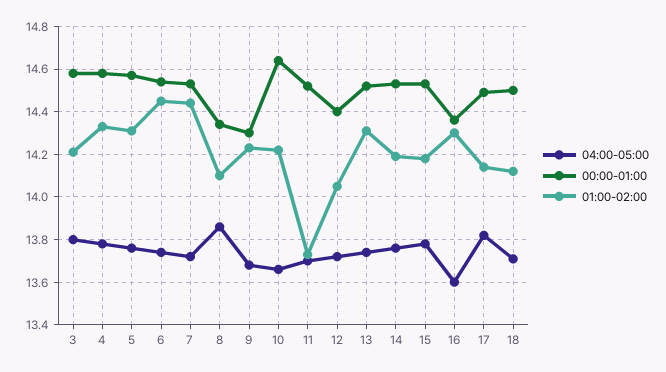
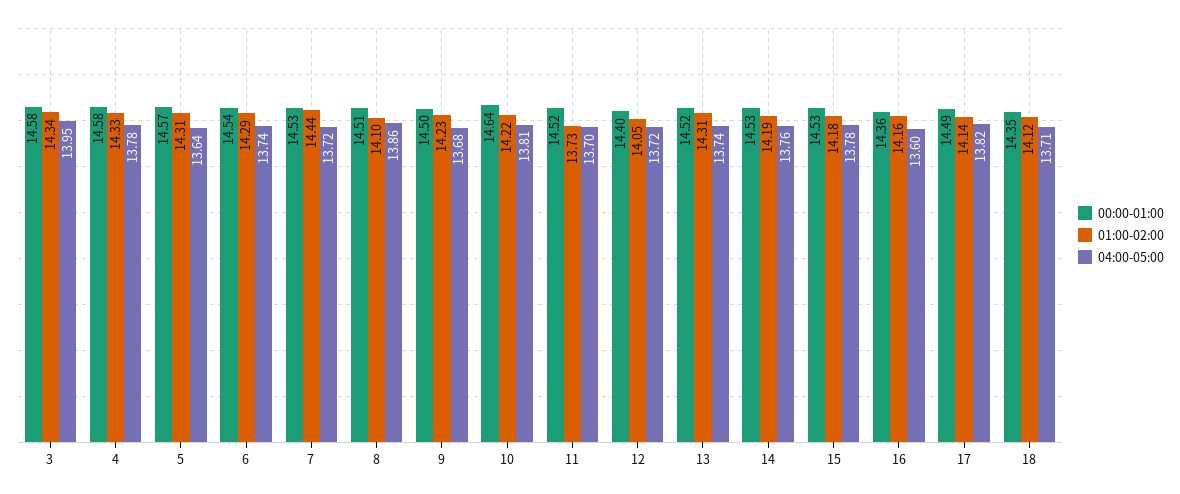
  {
    "04:00-05:00": {
-     "3": 13.8,
+     "3": 13.95,
      "4": 13.78,
-     "5": 13.75,
+     "5": 13.64,
      "6": 13.74,
      "7": 13.72,
      "8": 13.86,
      "9": 13.68,
-     "10": 13.65,
+     "10": 13.81,
      "11": 13.7,
      "12": 13.72,
      "13": 13.74,
      "14": 13.76,
      "15": 13.78,
      "16": 13.6,
      "17": 13.82,
      "18": 13.71
    },
    "00:00-01:00": {
      "3": 14.58,
      "4": 14.58,
      "5": 14.57,
      "6": 14.54,
      "7": 14.53,
-     "8": 14.35,
+     "8": 14.51,
-     "9": 14.3,
+     "9": 14.5,
      "10": 14.64,
      "11": 14.52,
      "12": 14.4,
      "13": 14.52,
      "14": 14.53,
      "15": 14.53,
      "16": 14.36,
      "17": 14.49,
-     "18": 14.5
+     "18": 14.35
    },
    "01:00-02:00": {
-     "3": 14.2,
+     "3": 14.34,
      "4": 14.33,
      "5": 14.31,
-     "6": 14.45,
+     "6": 14.29,
      "7": 14.44,
      "8": 14.1,
      "9": 14.23,
      "10": 14.22,
      "11": 13.73,
      "12": 14.05,
      "13": 14.31,
      "14": 14.19,
      "15": 14.18,
-     "16": 14.3,
+     "16": 14.16,
      "17": 14.14,
      "18": 14.12
    }
  }

